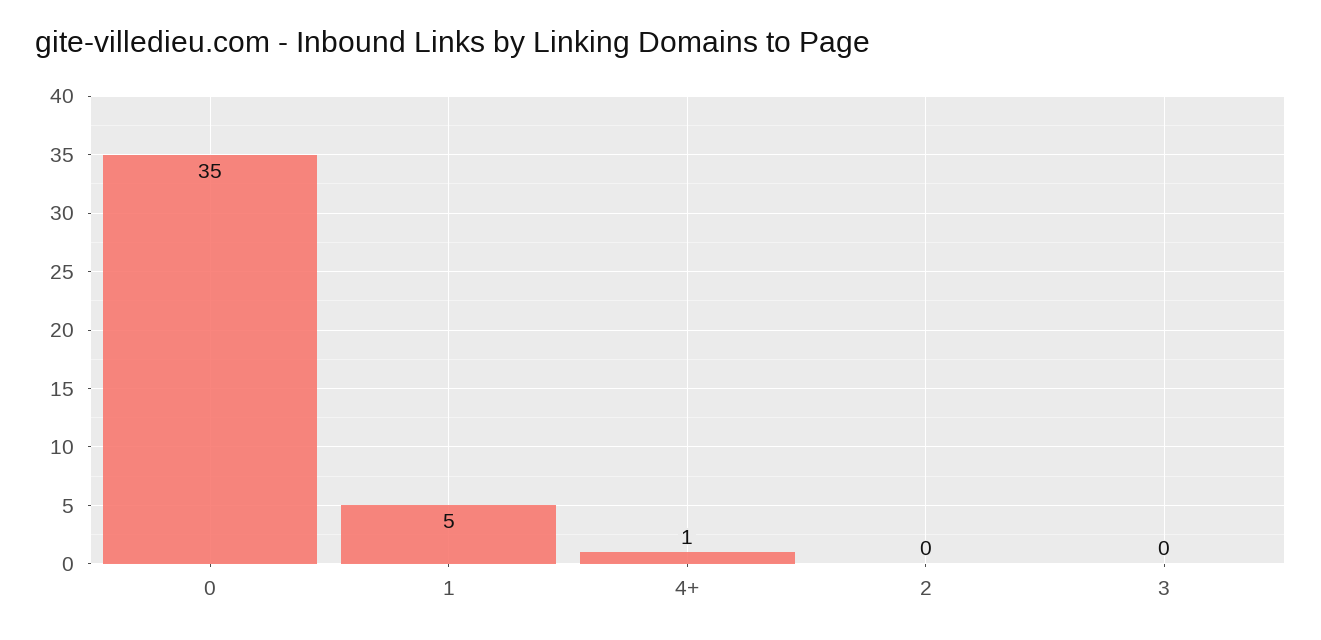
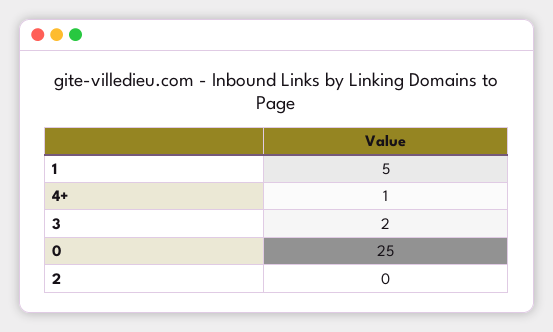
  {
-   "0": 35,
+   "0": 25,
    "1": 5,
    "4+": 1,
    "2": 0,
-   "3": 0
+   "3": 2
  }

